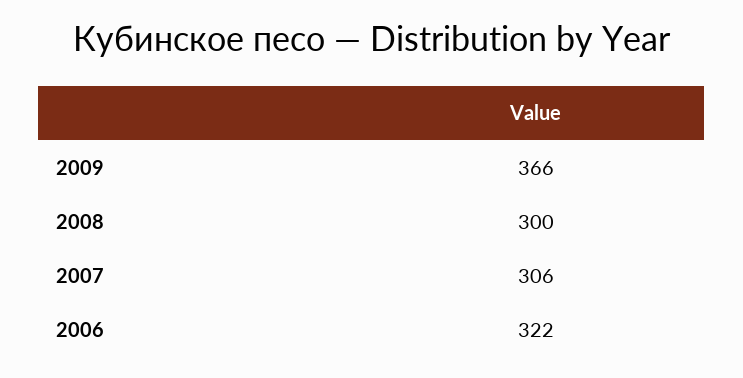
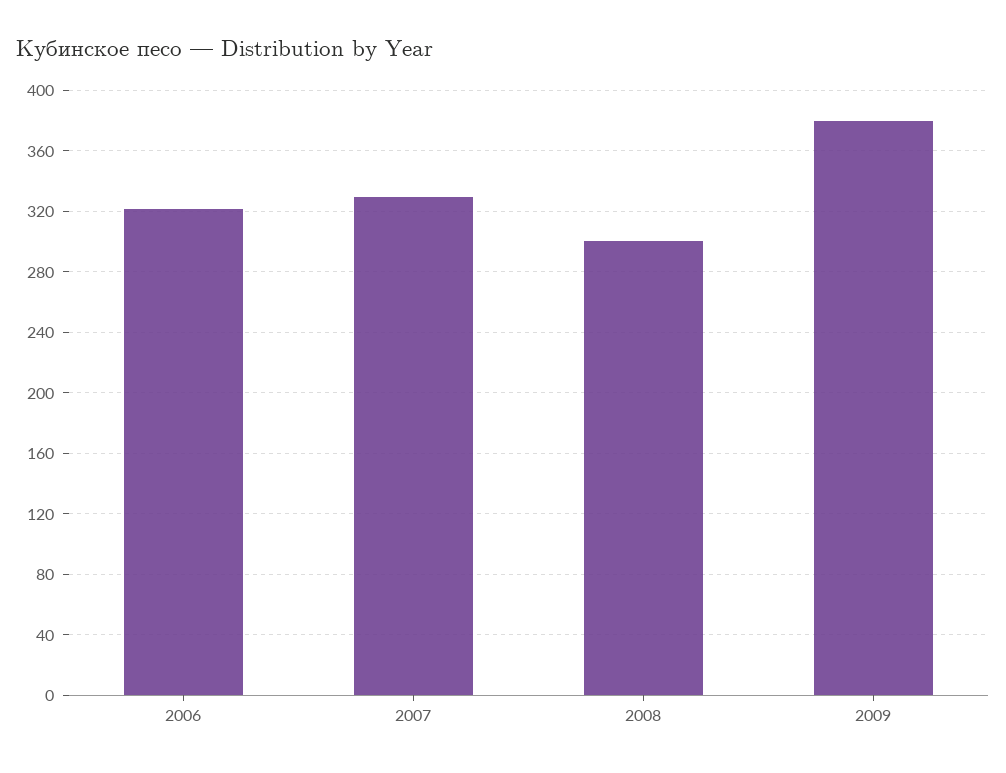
  {
-   "2009": 366,
+   "2009": 380,
    "2008": 300,
-   "2007": 306,
+   "2007": 330,
    "2006": 322
  }

